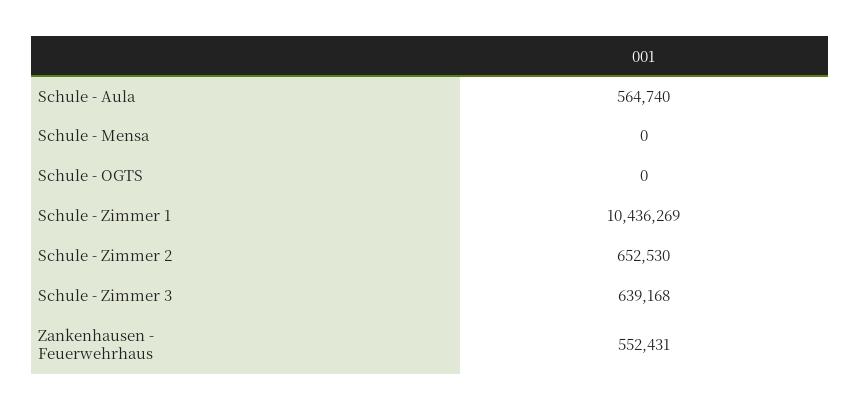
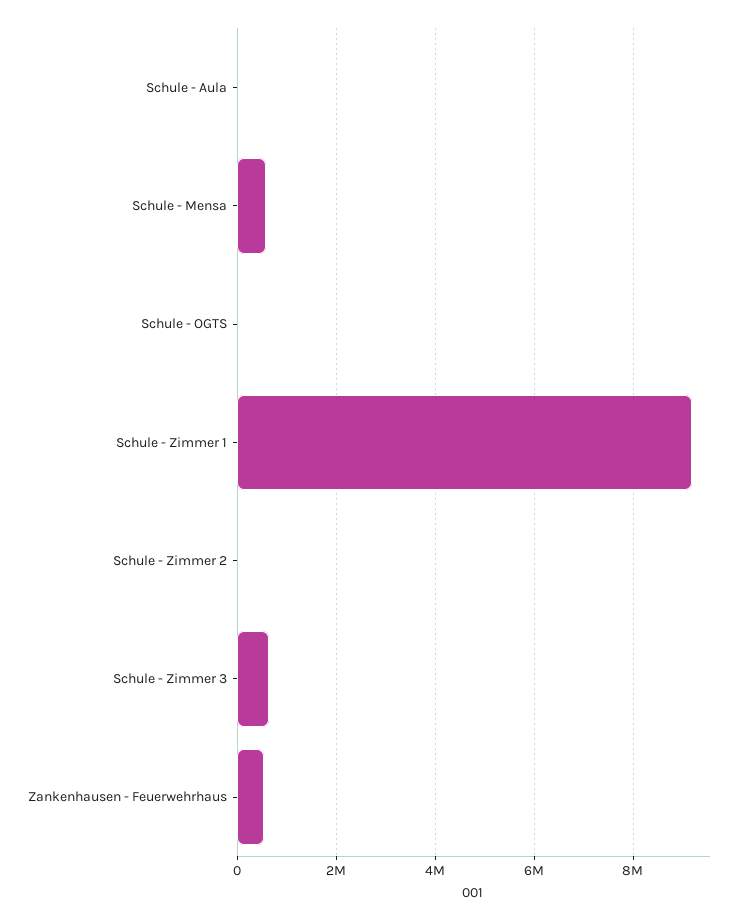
  {
-   "Schule - Aula": 564740,
+   "Schule - Aula": 0,
-   "Schule - Mensa": 0,
+   "Schule - Mensa": 600000,
    "Schule - OGTS": 0,
-   "Schule - Zimmer 1": 10436269,
+   "Schule - Zimmer 1": 9200000,
-   "Schule - Zimmer 2": 652530,
+   "Schule - Zimmer 2": 0,
    "Schule - Zimmer 3": 639168,
    "Zankenhausen - Feuerwehrhaus": 552431
  }

